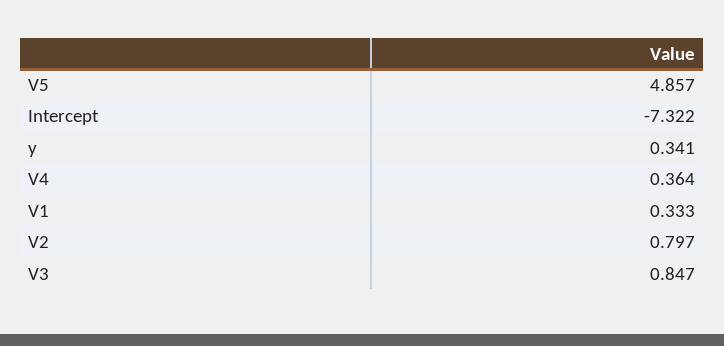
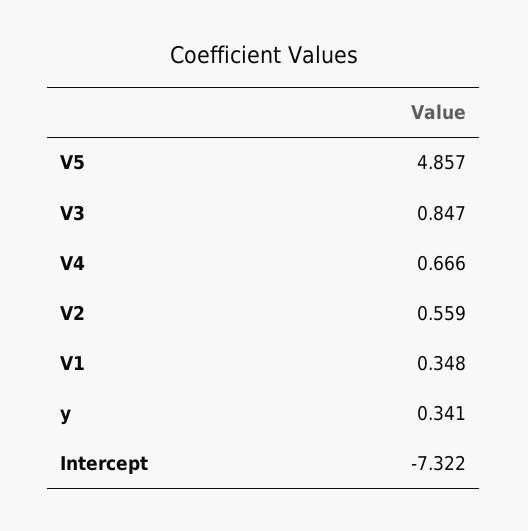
  {
    "V5": 4.857,
    "Intercept": -7.322,
    "y": 0.341,
-   "V4": 0.364,
+   "V4": 0.666,
-   "V1": 0.333,
+   "V1": 0.348,
-   "V2": 0.797,
+   "V2": 0.559,
    "V3": 0.847
  }

